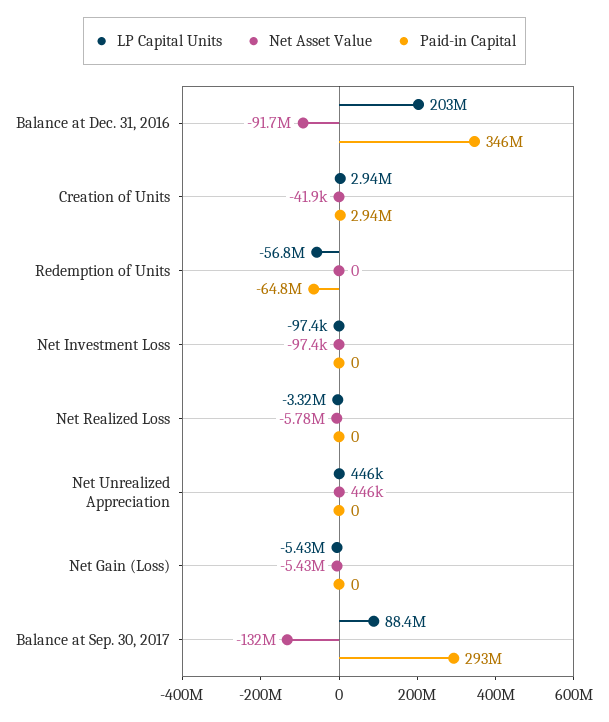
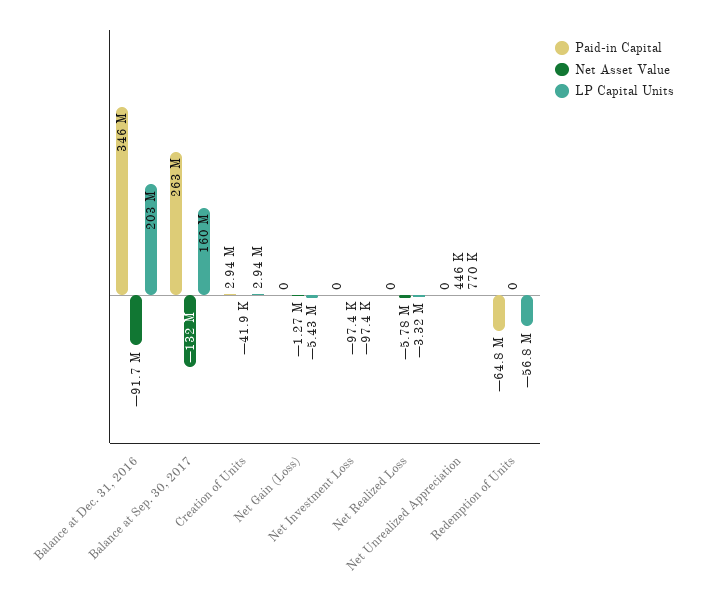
  {
    "LP Capital Units": {
      "Balance at Dec. 31, 2016": 203000000,
      "Creation of Units": 2940000,
      "Redemption of Units": -56800000,
      "Net Investment Loss": -97400,
      "Net Realized Loss": -3320000,
-     "Net Unrealized Appreciation": 446000,
+     "Net Unrealized Appreciation": 770000,
      "Net Gain (Loss)": -5430000,
-     "Balance at Sep. 30, 2017": 88400000
+     "Balance at Sep. 30, 2017": 160000000
    },
    "Net Asset Value": {
      "Balance at Dec. 31, 2016": -91700000,
      "Creation of Units": -41900,
      "Redemption of Units": 0,
      "Net Investment Loss": -97400,
      "Net Realized Loss": -5780000,
      "Net Unrealized Appreciation": 446000,
-     "Net Gain (Loss)": -5430000,
+     "Net Gain (Loss)": -1270000,
      "Balance at Sep. 30, 2017": -132000000
    },
    "Paid-in Capital": {
      "Balance at Dec. 31, 2016": 346000000,
      "Creation of Units": 2940000,
      "Redemption of Units": -64800000,
      "Net Investment Loss": 0,
      "Net Realized Loss": 0,
      "Net Unrealized Appreciation": 0,
      "Net Gain (Loss)": 0,
-     "Balance at Sep. 30, 2017": 293000000
+     "Balance at Sep. 30, 2017": 263000000
    }
  }

